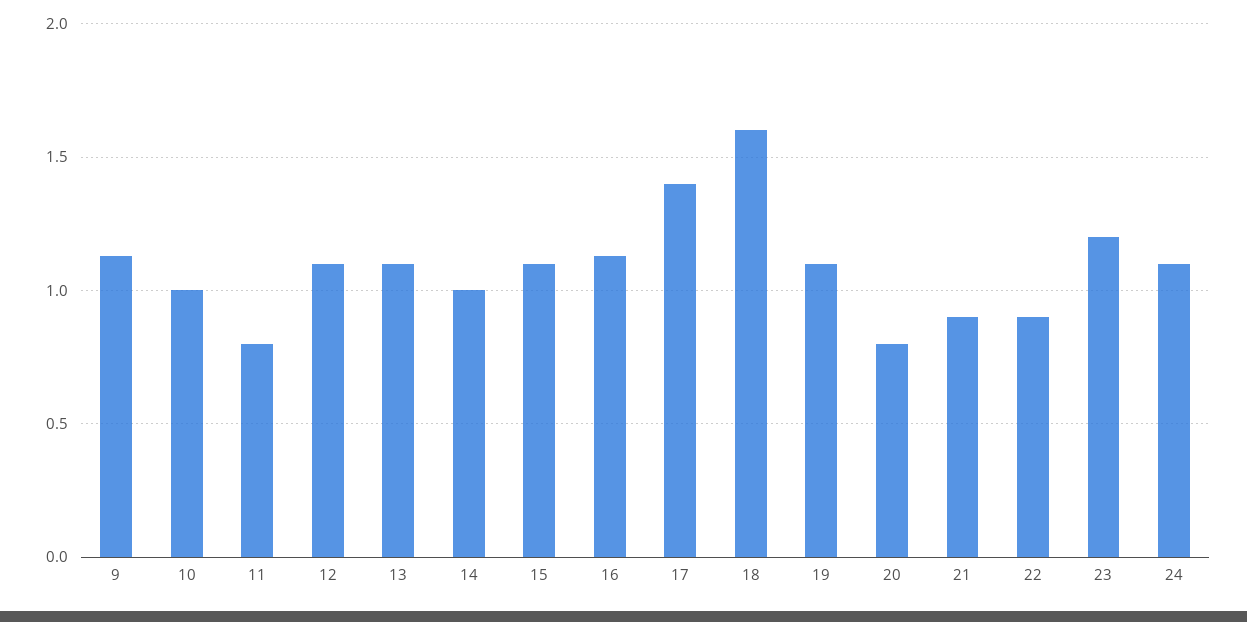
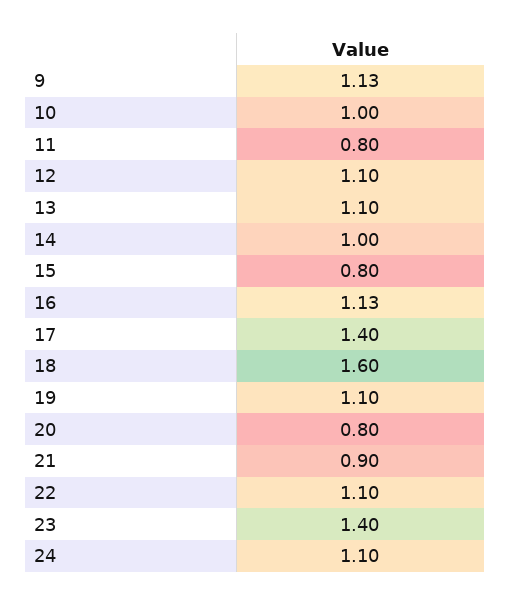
  {
    "9": 1.13,
    "10": 1,
    "11": 0.8,
    "12": 1.1,
    "13": 1.1,
    "14": 1,
-   "15": 1.1,
+   "15": 0.8,
    "16": 1.13,
    "17": 1.4,
    "18": 1.6,
    "19": 1.1,
    "20": 0.8,
    "21": 0.9,
-   "22": 0.9,
+   "22": 1.1,
-   "23": 1.2,
+   "23": 1.4,
    "24": 1.1
  }

